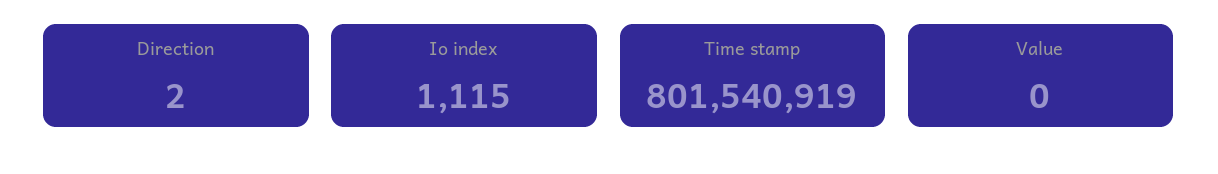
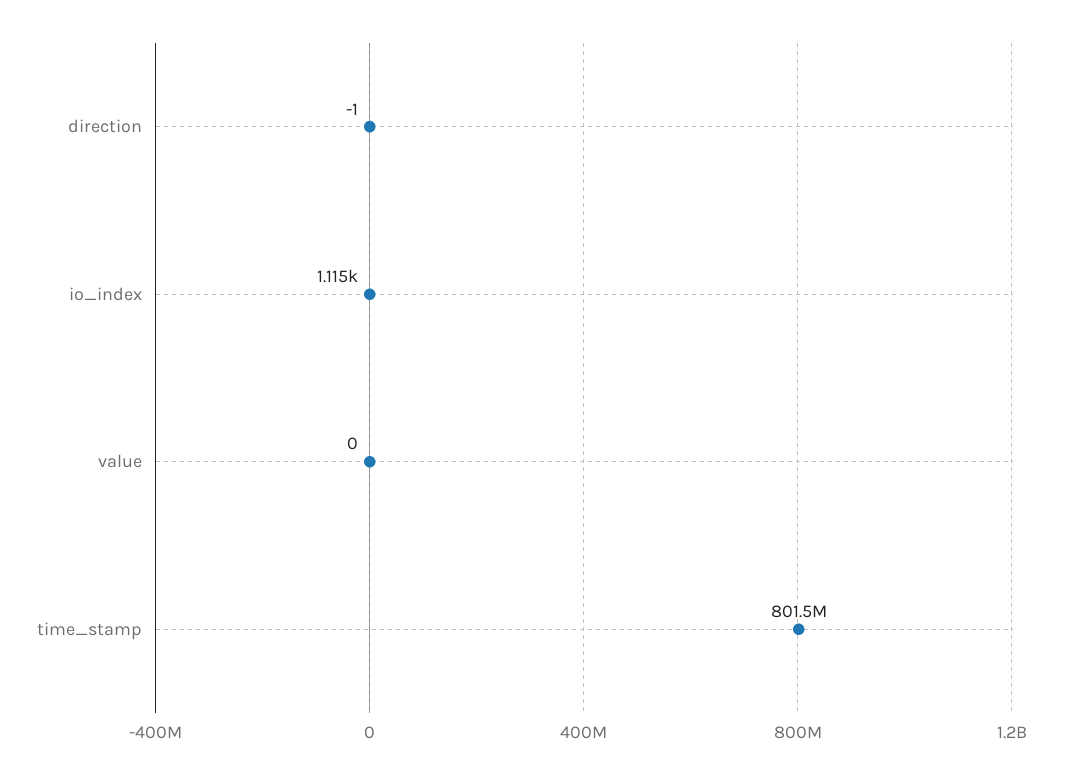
  {
-   "Direction": 2,
+   "Direction": -1,
    "Io index": 1115,
    "Time stamp": 801540919,
    "Value": 0
  }

